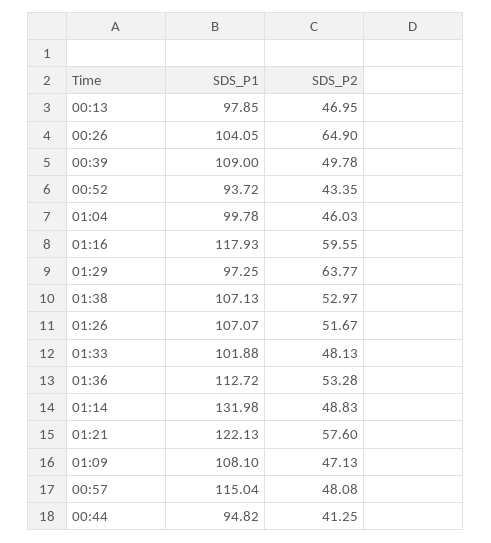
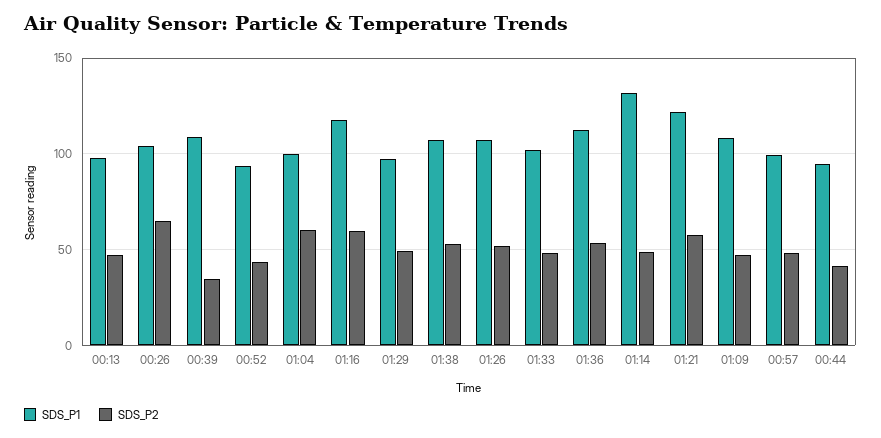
  {
    "SDS_P1": {
      "00:13": 97.85,
      "00:26": 104.05,
      "00:39": 109,
      "00:52": 93.72,
      "01:04": 99.78,
      "01:16": 117.93,
      "01:29": 97.25,
      "01:38": 107.13,
      "01:26": 107.07,
      "01:33": 101.88,
      "01:36": 112.72,
      "01:14": 131.98,
      "01:21": 122.13,
      "01:09": 108.1,
-     "00:57": 115.04,
+     "00:57": 100,
      "00:44": 94.82
    },
    "SDS_P2": {
      "00:13": 46.95,
      "00:26": 64.9,
-     "00:39": 49.78,
+     "00:39": 35,
      "00:52": 43.35,
-     "01:04": 46.03,
+     "01:04": 60,
      "01:16": 59.55,
-     "01:29": 63.77,
+     "01:29": 50,
      "01:38": 52.97,
      "01:26": 51.67,
      "01:33": 48.13,
      "01:36": 53.28,
      "01:14": 48.83,
      "01:21": 57.6,
      "01:09": 47.13,
      "00:57": 48.08,
      "00:44": 41.25
    }
  }

